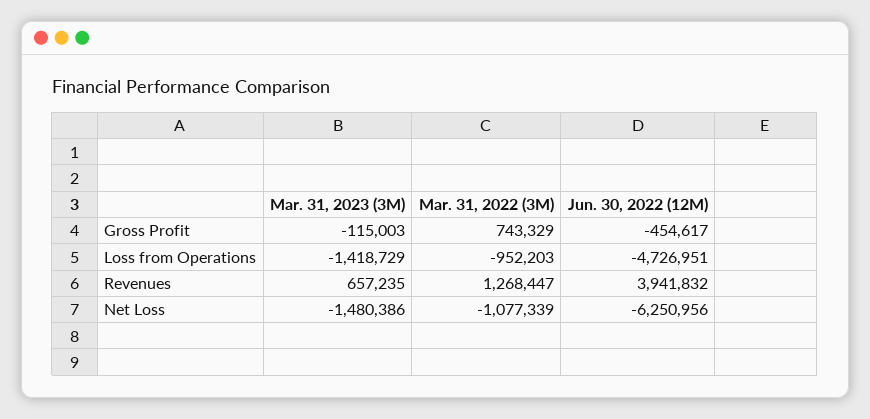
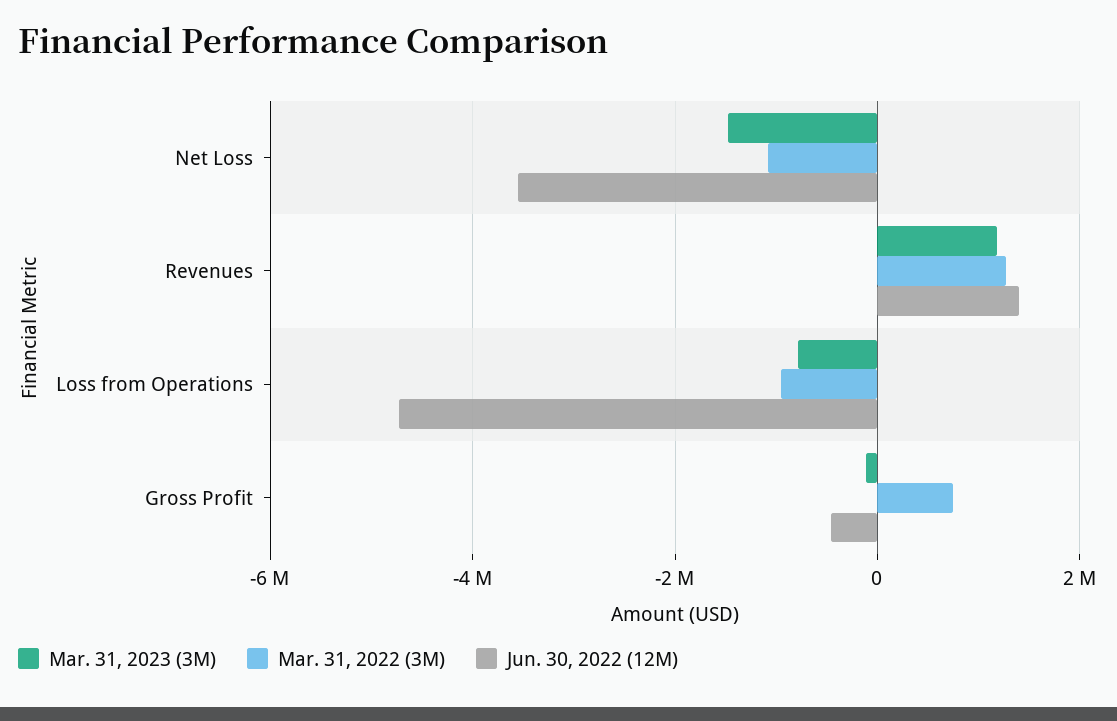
  {
    "Mar. 31, 2023 (3M)": {
      "Gross Profit": -115003,
-     "Loss from Operations": -1418729,
+     "Loss from Operations": -800000,
-     "Revenues": 657235,
+     "Revenues": 1200000,
      "Net Loss": -1480386
    },
    "Mar. 31, 2022 (3M)": {
      "Gross Profit": 743329,
      "Loss from Operations": -952203,
      "Revenues": 1268447,
      "Net Loss": -1077339
    },
    "Jun. 30, 2022 (12M)": {
      "Gross Profit": -454617,
      "Loss from Operations": -4726951,
-     "Revenues": 3941832,
+     "Revenues": 1400000,
-     "Net Loss": -6250956
+     "Net Loss": -3600000
    }
  }

